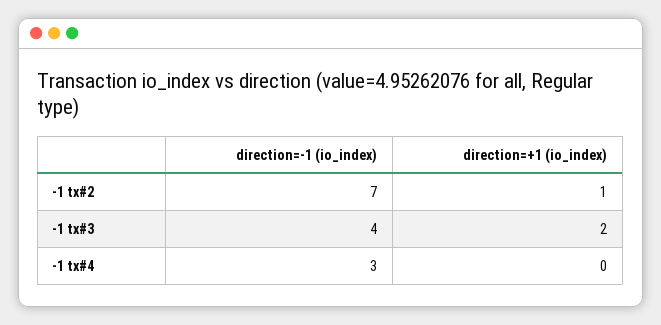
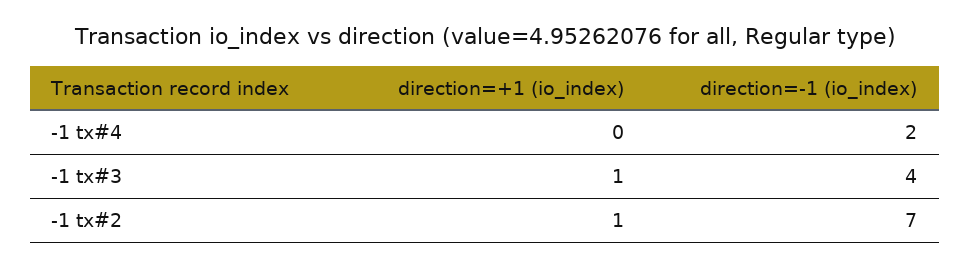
  {
    "direction=-1 (io_index)": {
      "-1 tx#2": 7,
      "-1 tx#3": 4,
-     "-1 tx#4": 3
+     "-1 tx#4": 2
    },
    "direction=+1 (io_index)": {
      "-1 tx#2": 1,
-     "-1 tx#3": 2,
+     "-1 tx#3": 1,
      "-1 tx#4": 0
    }
  }

